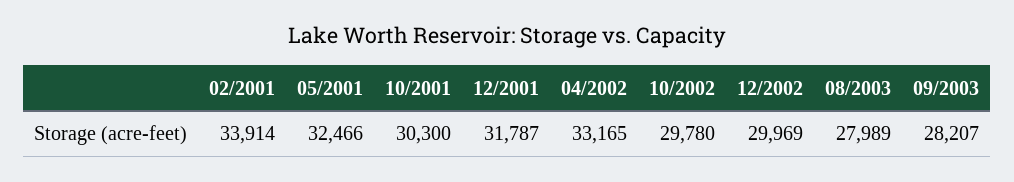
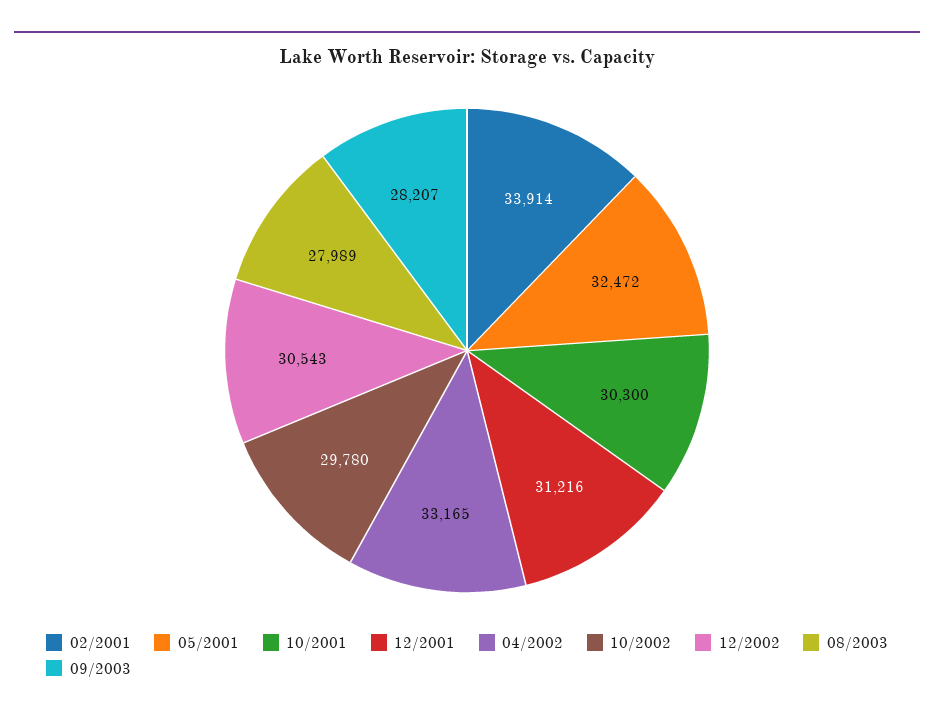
  {
    "02/2001": 33914,
-   "05/2001": 32466,
+   "05/2001": 32472,
    "10/2001": 30300,
-   "12/2001": 31787,
+   "12/2001": 31216,
    "04/2002": 33165,
    "10/2002": 29780,
-   "12/2002": 29969,
+   "12/2002": 30543,
    "08/2003": 27989,
    "09/2003": 28207
  }

